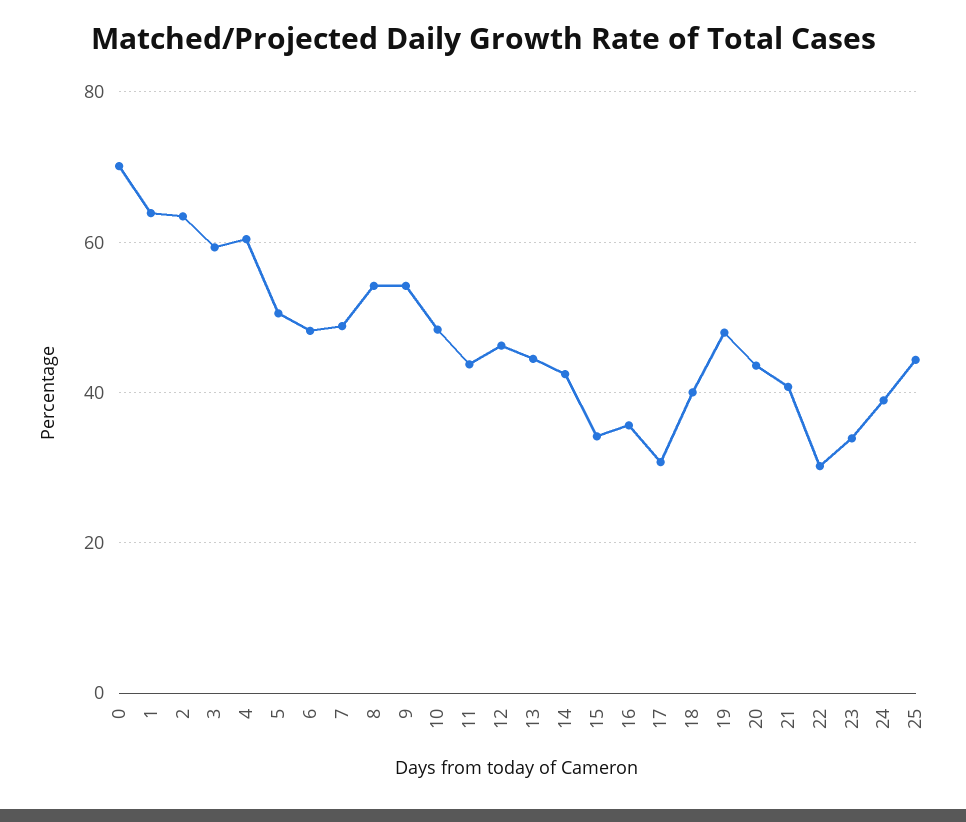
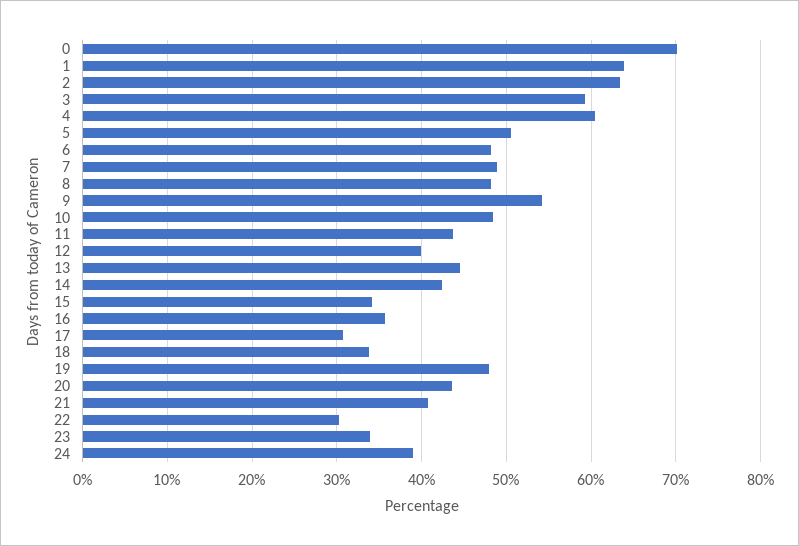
  {
    "0": 70,
    "1": 64,
    "2": 63,
    "3": 59,
    "4": 60,
    "5": 51,
    "6": 48,
    "7": 49,
-   "8": 54,
+   "8": 48,
    "9": 54,
    "10": 48,
    "11": 44,
-   "12": 46,
+   "12": 40,
    "13": 44,
    "14": 42,
    "15": 34,
    "16": 36,
    "17": 31,
-   "18": 40,
+   "18": 34,
    "19": 48,
    "20": 44,
    "21": 41,
    "22": 30,
    "23": 34,
-   "24": 39,
+   "24": 39
-   "25": 44
  }

